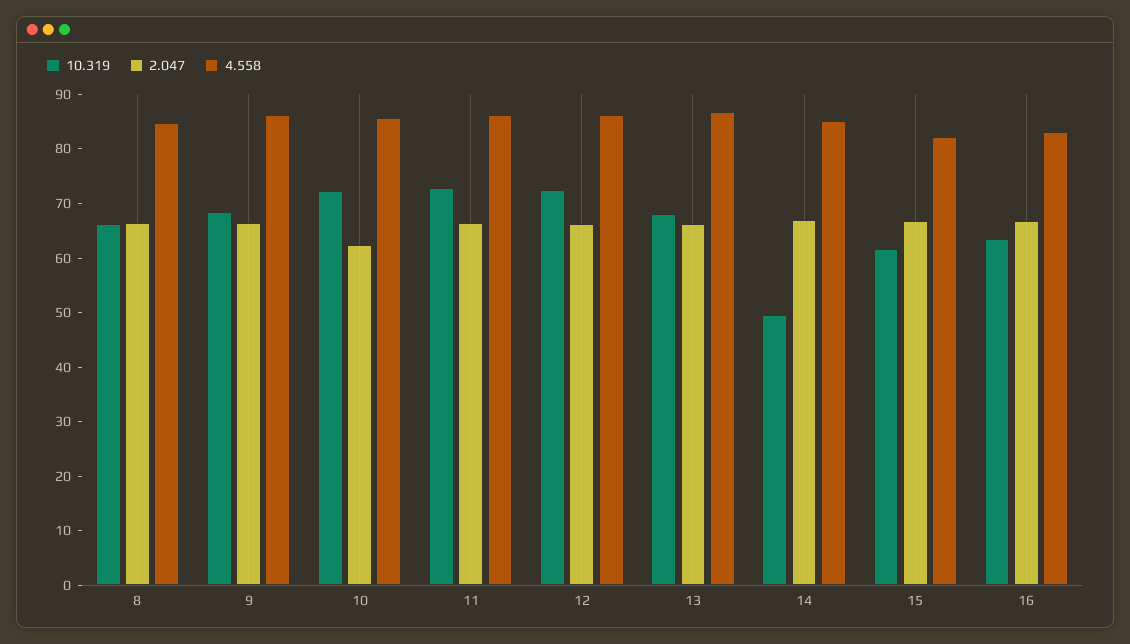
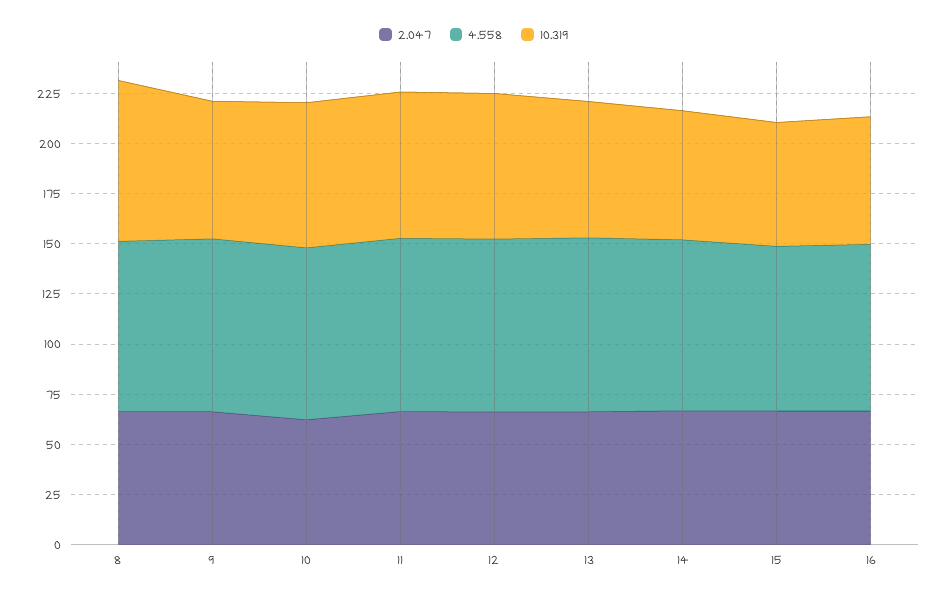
  {
    "10.319": {
-     "8": 66,
+     "8": 80,
      "9": 68,
      "10": 72,
      "11": 72,
      "12": 72,
      "13": 68,
-     "14": 50,
+     "14": 65,
      "15": 62,
      "16": 64
    },
    "2.047": {
      "8": 66,
      "9": 66,
      "10": 62,
      "11": 66,
      "12": 66,
      "13": 66,
      "14": 66,
      "15": 66,
      "16": 66
    },
    "4.558": {
      "8": 84,
      "9": 86,
      "10": 86,
      "11": 86,
      "12": 86,
      "13": 86,
      "14": 86,
      "15": 82,
      "16": 84
    }
  }

